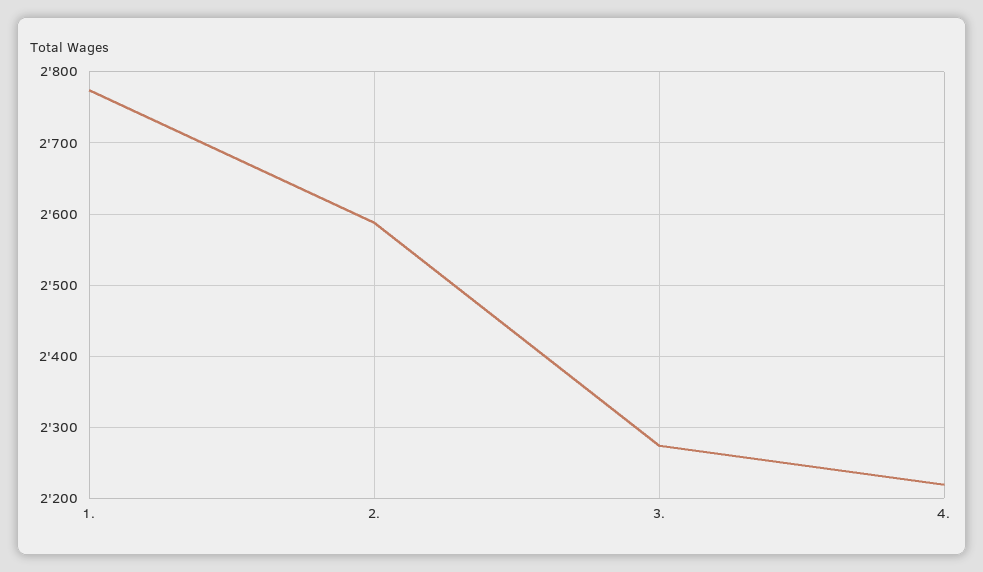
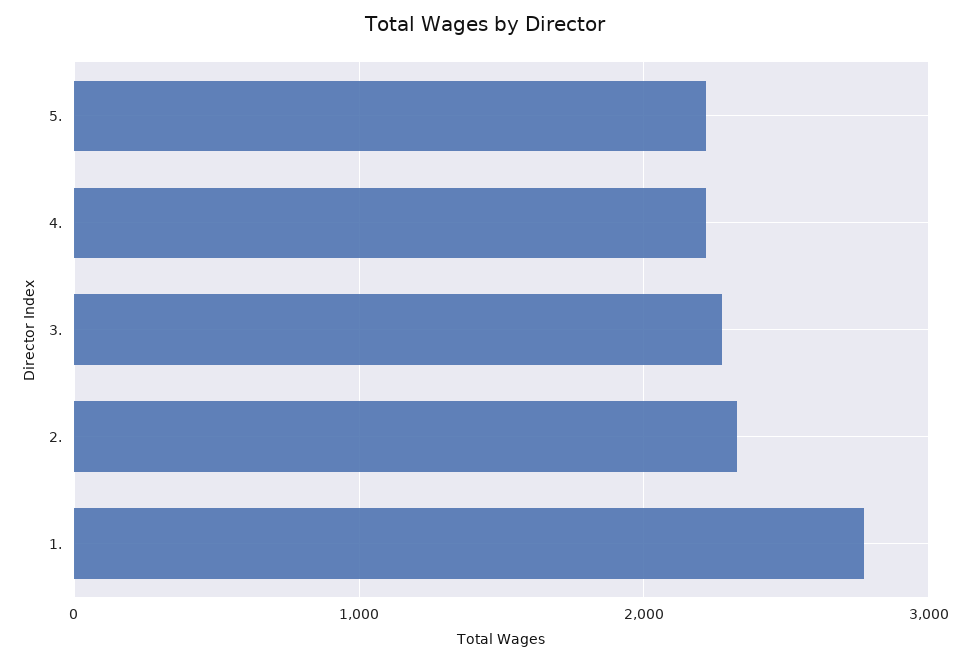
  {
    "1.": 2770,
-   "2.": 2590,
+   "2.": 2300,
    "3.": 2270,
-   "4.": 2220
+   "4.": 2220,
+   "5.": 2200
  }

